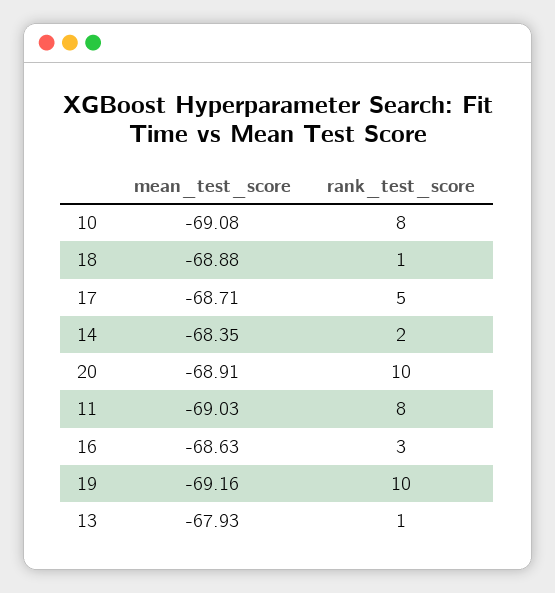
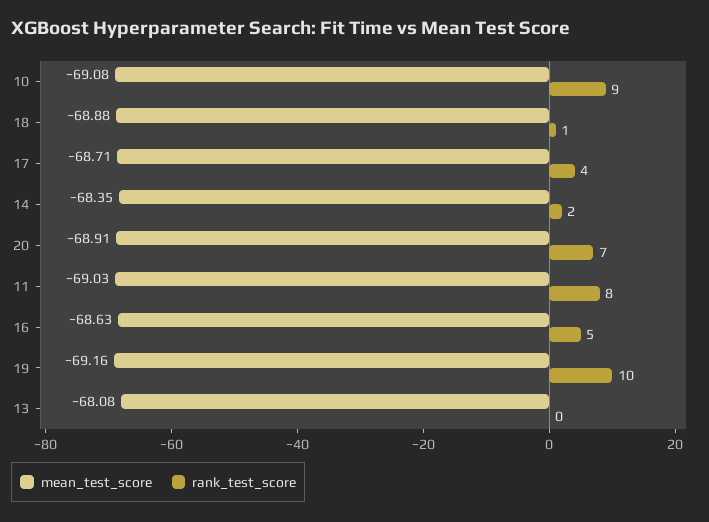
  {
    "mean_test_score": {
      "10": -69.08,
      "18": -68.88,
      "17": -68.71,
      "14": -68.35,
      "20": -68.91,
      "11": -69.03,
      "16": -68.63,
      "19": -69.16,
-     "13": -67.93
+     "13": -68.08
    },
    "rank_test_score": {
-     "10": 8,
+     "10": 9,
      "18": 1,
-     "17": 5,
+     "17": 4,
      "14": 2,
-     "20": 10,
+     "20": 7,
      "11": 8,
-     "16": 3,
+     "16": 5,
      "19": 10,
-     "13": 1
+     "13": 0
    }
  }

